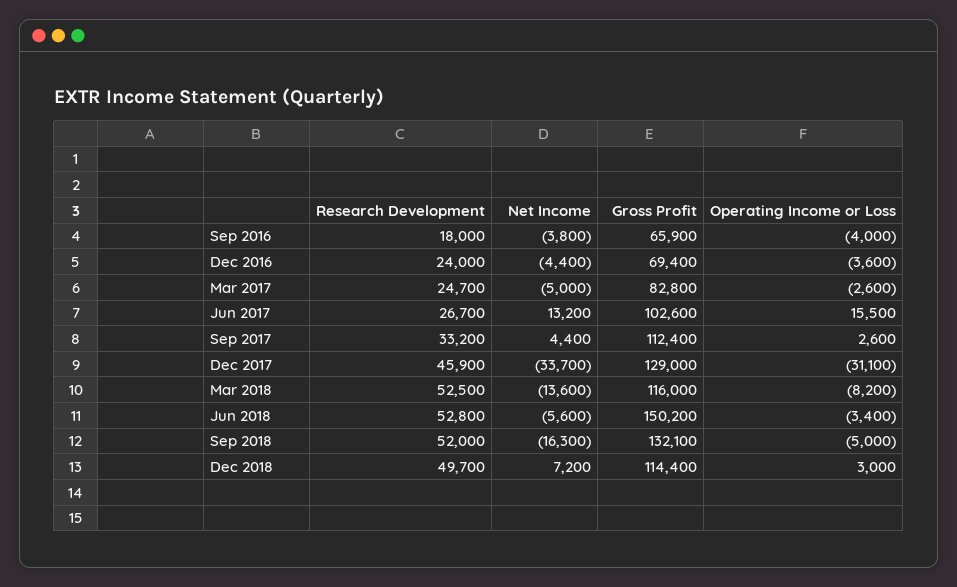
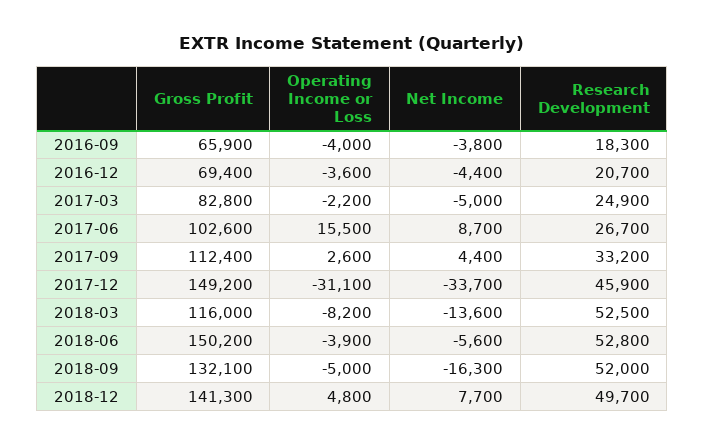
  {
    "Research Development": {
-     "Sep 2016": 18000,
+     "Sep 2016": 18300,
-     "Dec 2016": 24000,
+     "Dec 2016": 20700,
-     "Mar 2017": 24700,
+     "Mar 2017": 24900,
      "Jun 2017": 26700,
      "Sep 2017": 33200,
      "Dec 2017": 45900,
      "Mar 2018": 52500,
      "Jun 2018": 52800,
      "Sep 2018": 52000,
      "Dec 2018": 49700
    },
    "Net Income": {
      "Sep 2016": -3800,
      "Dec 2016": -4400,
      "Mar 2017": -5000,
-     "Jun 2017": 13200,
+     "Jun 2017": 8700,
      "Sep 2017": 4400,
      "Dec 2017": -33700,
      "Mar 2018": -13600,
      "Jun 2018": -5600,
      "Sep 2018": -16300,
-     "Dec 2018": 7200
+     "Dec 2018": 7700
    },
    "Gross Profit": {
      "Sep 2016": 65900,
      "Dec 2016": 69400,
      "Mar 2017": 82800,
      "Jun 2017": 102600,
      "Sep 2017": 112400,
-     "Dec 2017": 129000,
+     "Dec 2017": 149200,
      "Mar 2018": 116000,
      "Jun 2018": 150200,
      "Sep 2018": 132100,
-     "Dec 2018": 114400
+     "Dec 2018": 141300
    },
    "Operating Income or Loss": {
      "Sep 2016": -4000,
      "Dec 2016": -3600,
-     "Mar 2017": -2600,
+     "Mar 2017": -2200,
      "Jun 2017": 15500,
      "Sep 2017": 2600,
      "Dec 2017": -31100,
      "Mar 2018": -8200,
-     "Jun 2018": -3400,
+     "Jun 2018": -3900,
      "Sep 2018": -5000,
-     "Dec 2018": 3000
+     "Dec 2018": 4800
    }
  }

